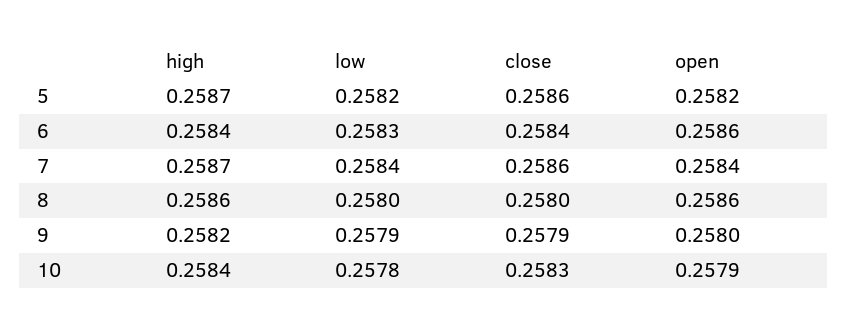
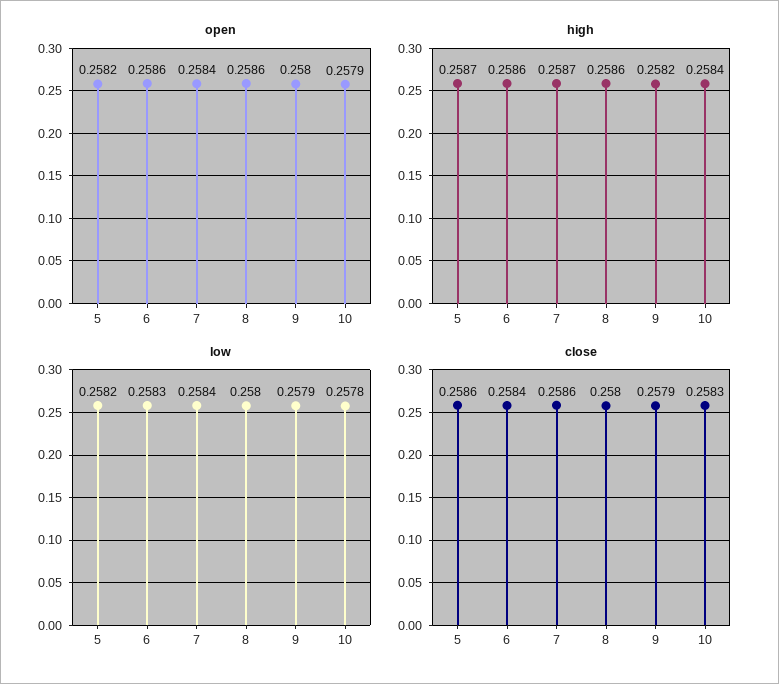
  {
    "high": {
      "5": 0.2587,
-     "6": 0.2584,
+     "6": 0.2586,
      "7": 0.2587,
      "8": 0.2586,
      "9": 0.2582,
      "10": 0.2584
    },
    "low": {
      "5": 0.2582,
      "6": 0.2583,
      "7": 0.2584,
      "8": 0.258,
      "9": 0.2579,
      "10": 0.2578
    },
    "close": {
      "5": 0.2586,
      "6": 0.2584,
      "7": 0.2586,
      "8": 0.258,
      "9": 0.2579,
      "10": 0.2583
    },
    "open": {
      "5": 0.2582,
      "6": 0.2586,
      "7": 0.2584,
      "8": 0.2586,
      "9": 0.258,
      "10": 0.2579
    }
  }

